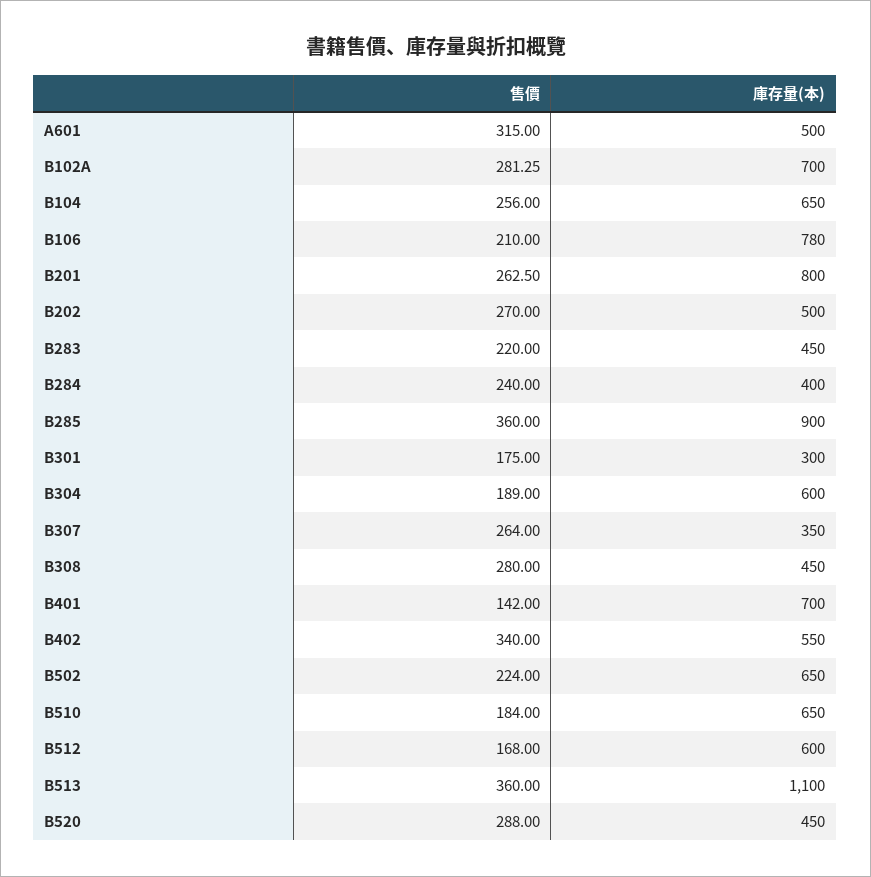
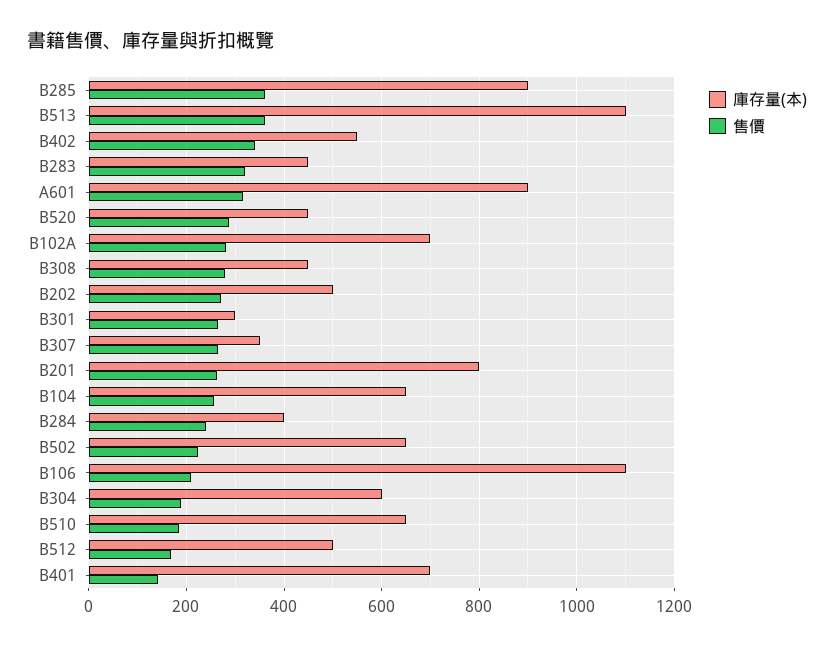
  {
    "售價": {
      "A601": 315,
      "B102A": 281.25,
      "B104": 256,
      "B106": 210,
      "B201": 262.5,
      "B202": 270,
-     "B283": 220,
+     "B283": 320,
      "B284": 240,
      "B285": 360,
-     "B301": 175,
+     "B301": 260,
      "B304": 189,
      "B307": 264,
      "B308": 280,
      "B401": 142,
      "B402": 340,
      "B502": 224,
      "B510": 184,
      "B512": 168,
      "B513": 360,
      "B520": 288
    },
    "庫存量(本)": {
-     "A601": 500,
+     "A601": 900,
      "B102A": 700,
      "B104": 650,
-     "B106": 780,
+     "B106": 1100,
      "B201": 800,
      "B202": 500,
      "B283": 450,
      "B284": 400,
      "B285": 900,
      "B301": 300,
      "B304": 600,
      "B307": 350,
      "B308": 450,
      "B401": 700,
      "B402": 550,
      "B502": 650,
      "B510": 650,
-     "B512": 600,
+     "B512": 500,
      "B513": 1100,
      "B520": 450
    }
  }

